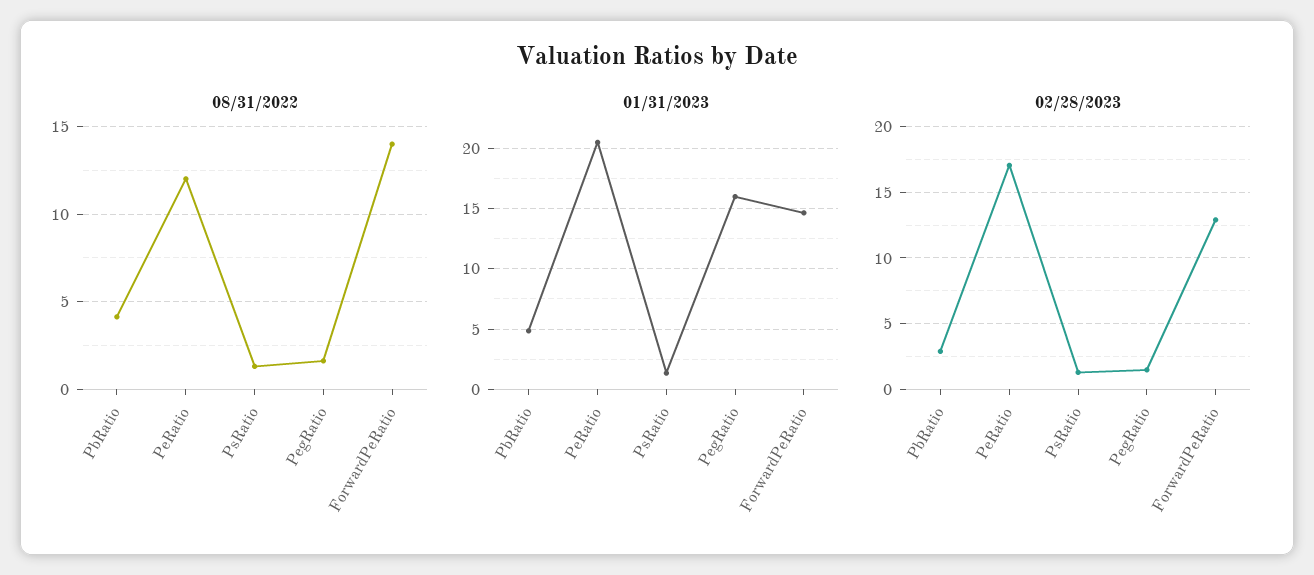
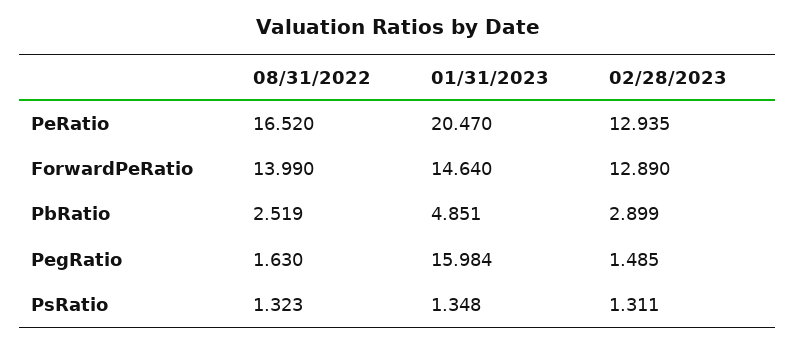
  {
    "08/31/2022": {
-     "PbRatio": 4,
+     "PbRatio": 2.519,
-     "PeRatio": 12,
+     "PeRatio": 16.52,
      "PsRatio": 1.323,
      "PegRatio": 1.63,
      "ForwardPeRatio": 13.99
    },
    "01/31/2023": {
      "PbRatio": 4.851,
      "PeRatio": 20.47,
      "PsRatio": 1.348,
      "PegRatio": 15.984,
      "ForwardPeRatio": 14.64
    },
    "02/28/2023": {
      "PbRatio": 2.899,
-     "PeRatio": 17,
+     "PeRatio": 12.935,
      "PsRatio": 1.311,
      "PegRatio": 1.485,
      "ForwardPeRatio": 12.89
    }
  }

